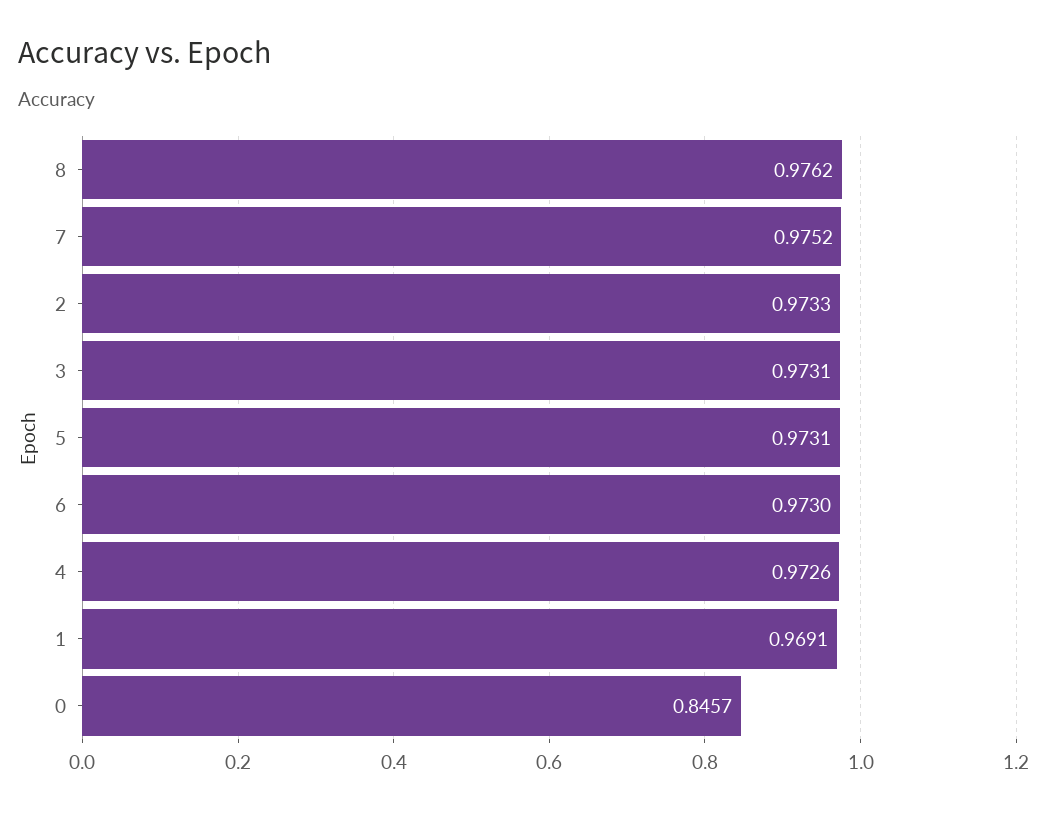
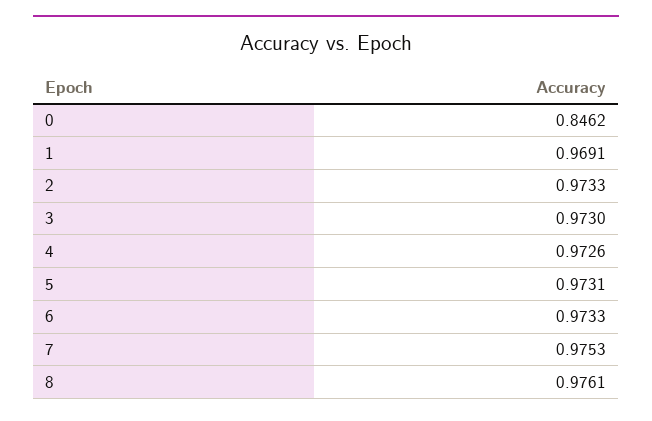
  {
-   "8": 0.9762,
+   "8": 0.9761,
-   "7": 0.9752,
+   "7": 0.9753,
    "2": 0.9733,
-   "3": 0.9731,
+   "3": 0.973,
    "5": 0.9731,
-   "6": 0.973,
+   "6": 0.9733,
    "4": 0.9726,
    "1": 0.9691,
-   "0": 0.8457
+   "0": 0.8462
  }

